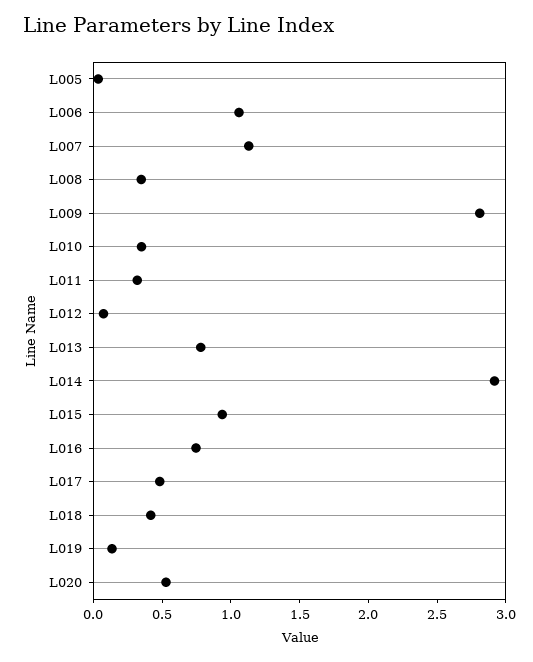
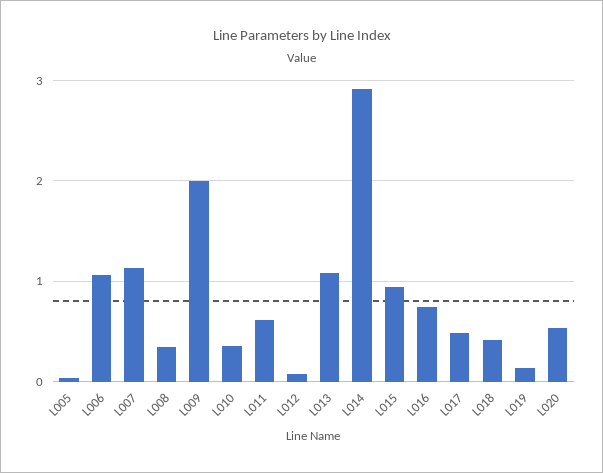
  {
    "L005": 0,
    "L006": 1.1,
    "L007": 1.1,
    "L008": 0.3,
-   "L009": 2.8,
+   "L009": 2,
    "L010": 0.4,
-   "L011": 0.3,
+   "L011": 0.6,
    "L012": 0.1,
-   "L013": 0.8,
+   "L013": 1.1,
    "L014": 2.9,
    "L015": 0.9,
    "L016": 0.7,
    "L017": 0.5,
    "L018": 0.4,
    "L019": 0.1,
    "L020": 0.5
  }

